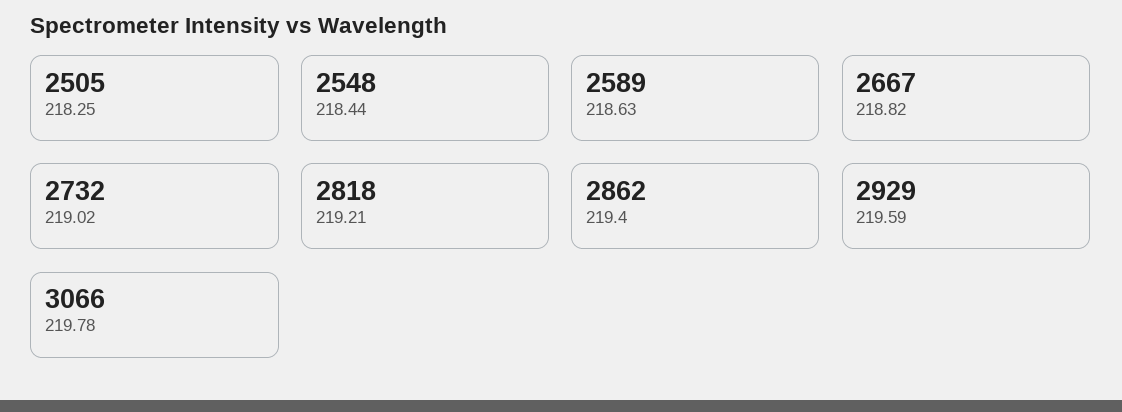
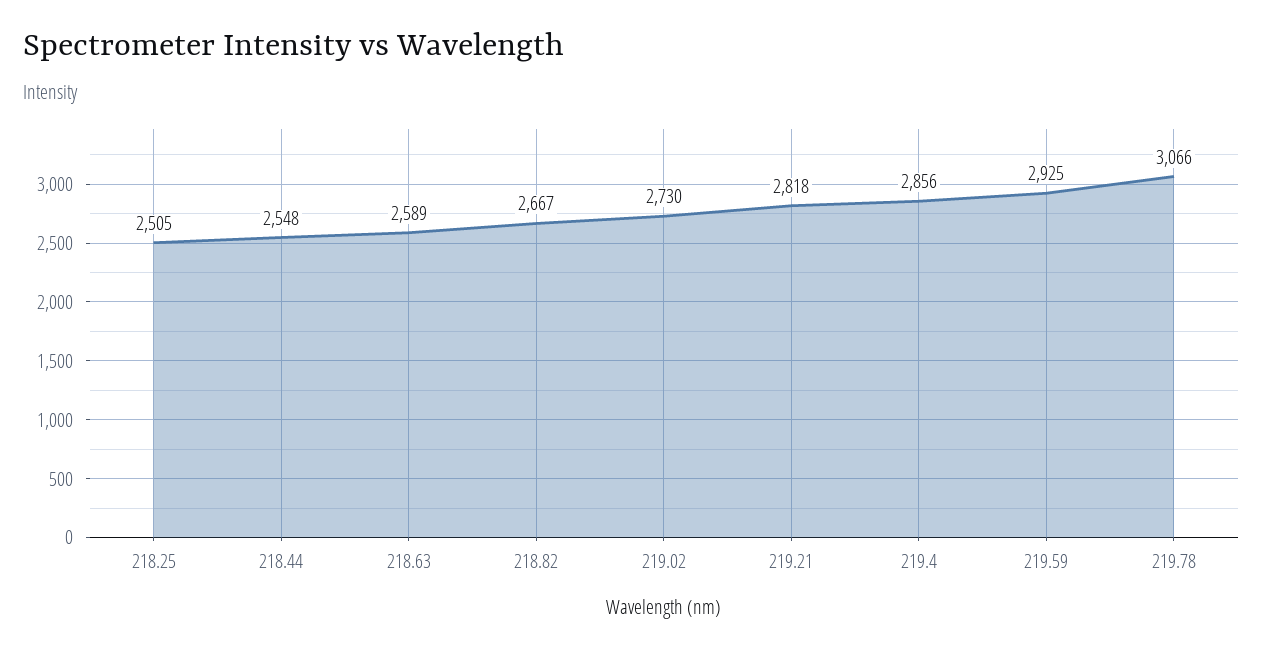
  {
    "218.25": 2505,
    "218.44": 2548,
    "218.63": 2589,
    "218.82": 2667,
-   "219.02": 2732,
+   "219.02": 2730,
    "219.21": 2818,
-   "219.4": 2862,
+   "219.4": 2856,
-   "219.59": 2929,
+   "219.59": 2925,
    "219.78": 3066
  }

